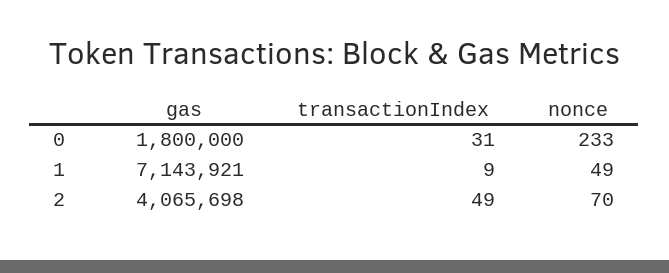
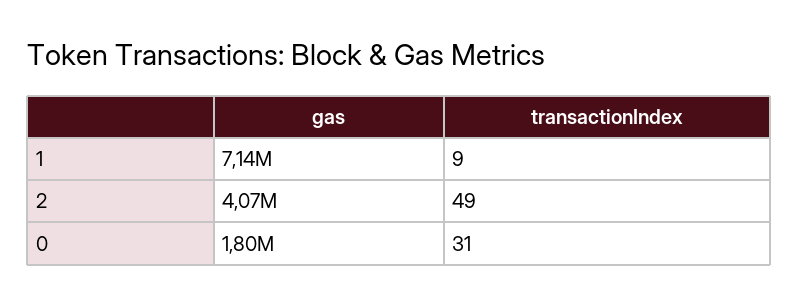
  {
    "gas": {
      "0": 1800000,
      "1": 7143921,
      "2": 4065698
    },
    "transactionIndex": {
      "0": 31,
      "1": 9,
      "2": 49
-   },
+   }
-   "nonce": {
-     "0": 233,
-     "1": 49,
-     "2": 70
-   }
  }

